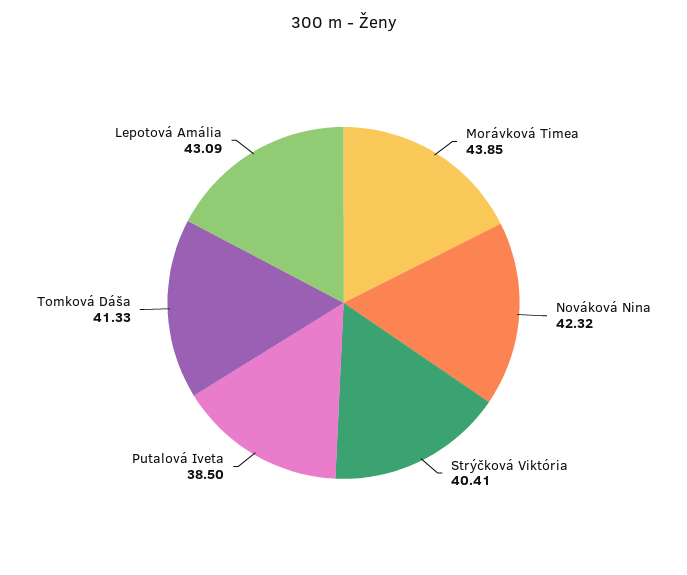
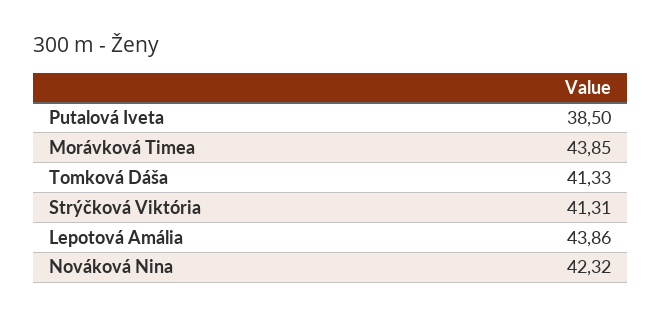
  {
    "Morávková Timea": 43.85,
    "Nováková Nina": 42.32,
-   "Strýčková Viktória": 40.41,
+   "Strýčková Viktória": 41.31,
    "Putalová Iveta": 38.5,
    "Tomková Dáša": 41.33,
-   "Lepotová Amália": 43.09
+   "Lepotová Amália": 43.86
  }

